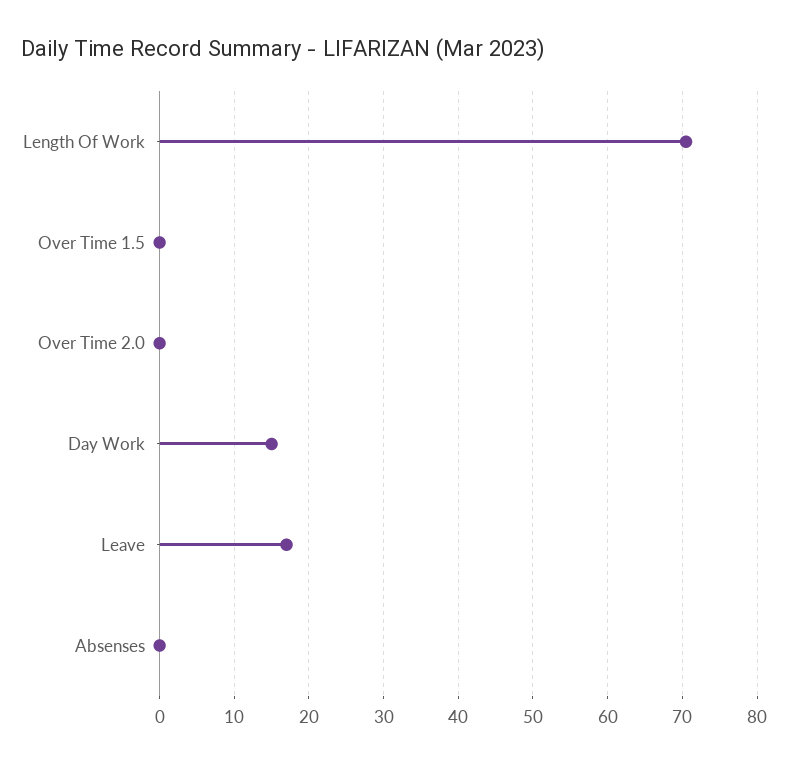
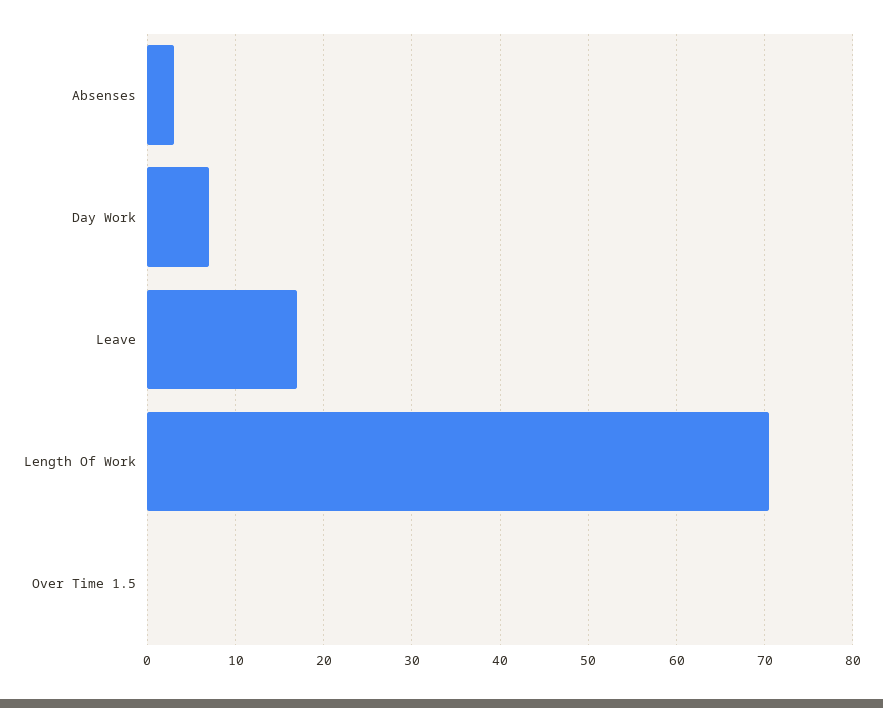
  {
    "Length Of Work": 71,
    "Over Time 1.5": 0,
-   "Over Time 2.0": 0,
-   "Day Work": 15,
+   "Day Work": 7,
    "Leave": 17,
-   "Absenses": 0
+   "Absenses": 3
  }

